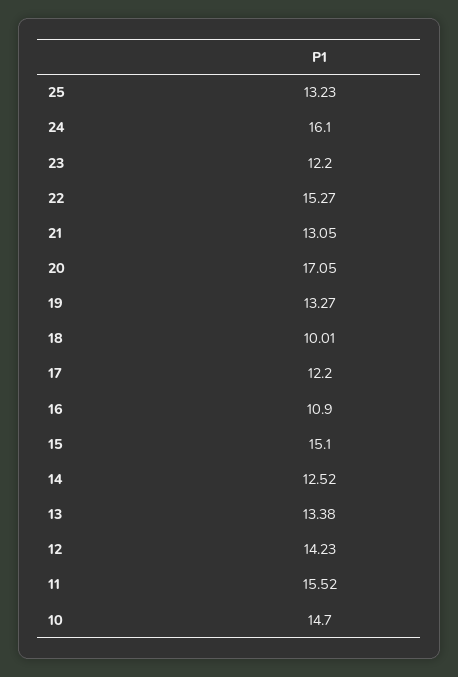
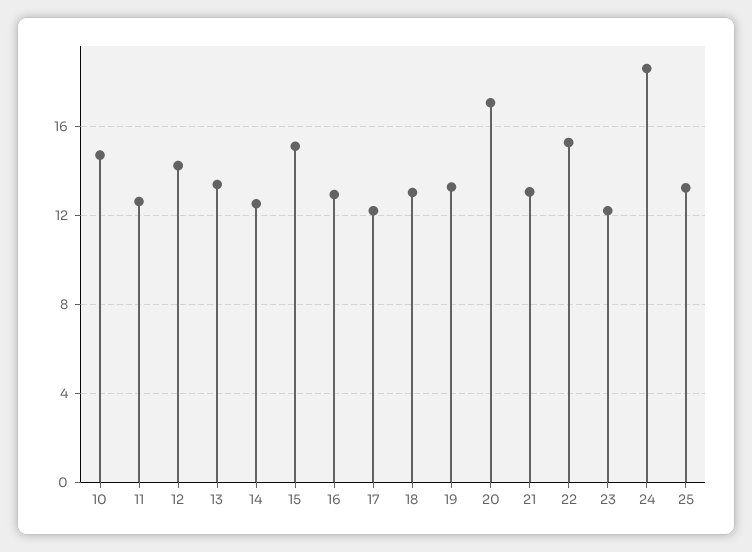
  {
    "25": 13.23,
-   "24": 16.1,
+   "24": 18.5,
    "23": 12.2,
    "22": 15.27,
    "21": 13.05,
    "20": 17.05,
    "19": 13.27,
-   "18": 10.01,
+   "18": 13,
    "17": 12.2,
-   "16": 10.9,
+   "16": 13,
    "15": 15.1,
    "14": 12.52,
    "13": 13.38,
    "12": 14.23,
-   "11": 15.52,
+   "11": 12.5,
    "10": 14.7
  }

